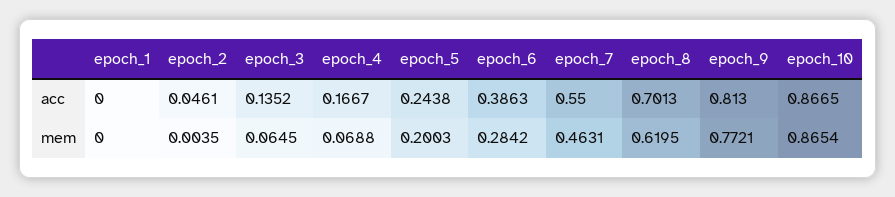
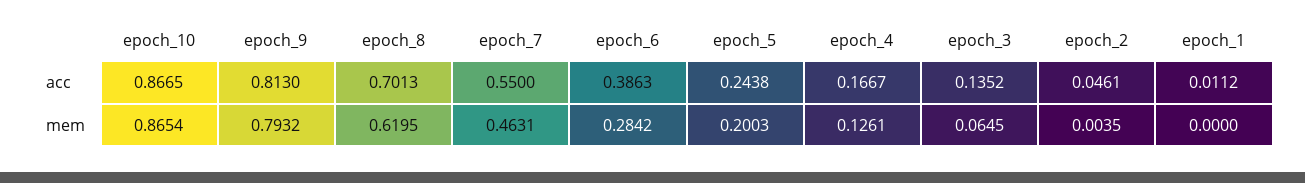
  {
    "epoch_1": {
-     "acc": 0,
+     "acc": 0.0112,
      "mem": 0
    },
    "epoch_2": {
      "acc": 0.0461,
      "mem": 0.0035
    },
    "epoch_3": {
      "acc": 0.1352,
      "mem": 0.0645
    },
    "epoch_4": {
      "acc": 0.1667,
-     "mem": 0.0688
+     "mem": 0.1261
    },
    "epoch_5": {
      "acc": 0.2438,
      "mem": 0.2003
    },
    "epoch_6": {
      "acc": 0.3863,
      "mem": 0.2842
    },
    "epoch_7": {
      "acc": 0.55,
      "mem": 0.4631
    },
    "epoch_8": {
      "acc": 0.7013,
      "mem": 0.6195
    },
    "epoch_9": {
      "acc": 0.813,
-     "mem": 0.7721
+     "mem": 0.7932
    },
    "epoch_10": {
      "acc": 0.8665,
      "mem": 0.8654
    }
  }

